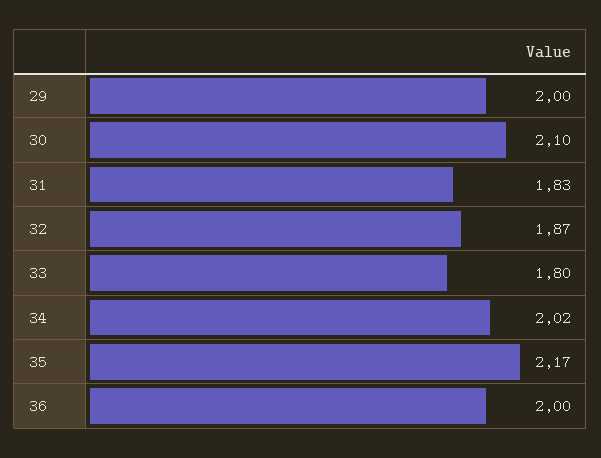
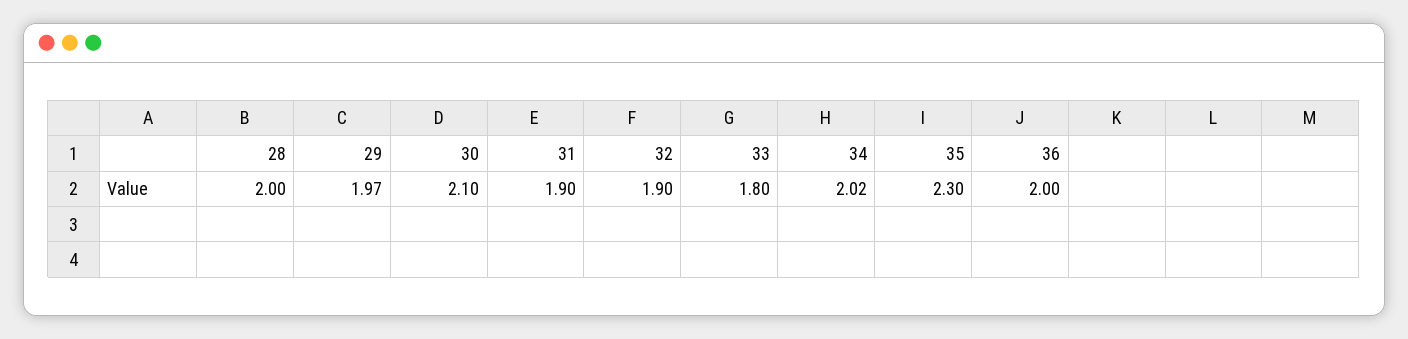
  {
-   "29": 2,
+   "29": 1.97,
    "30": 2.1,
-   "31": 1.83,
+   "31": 1.9,
-   "32": 1.87,
+   "32": 1.9,
    "33": 1.8,
    "34": 2.02,
-   "35": 2.17,
+   "35": 2.3,
-   "36": 2
+   "36": 2,
+   "28": 2
  }

